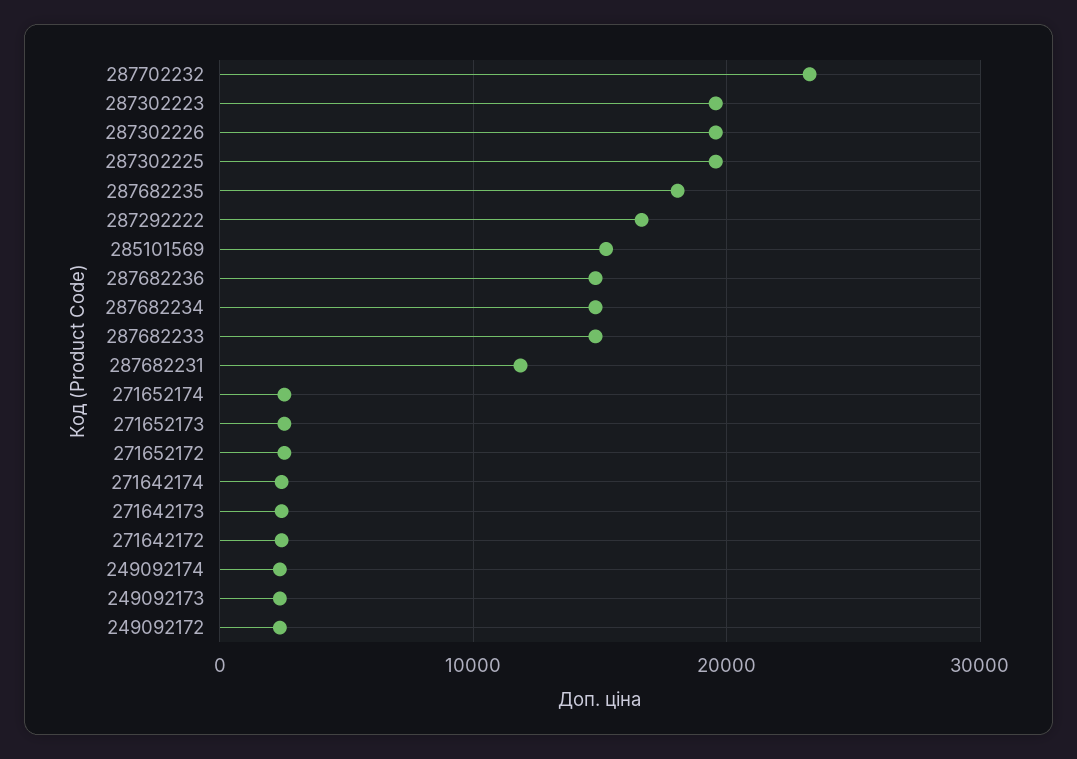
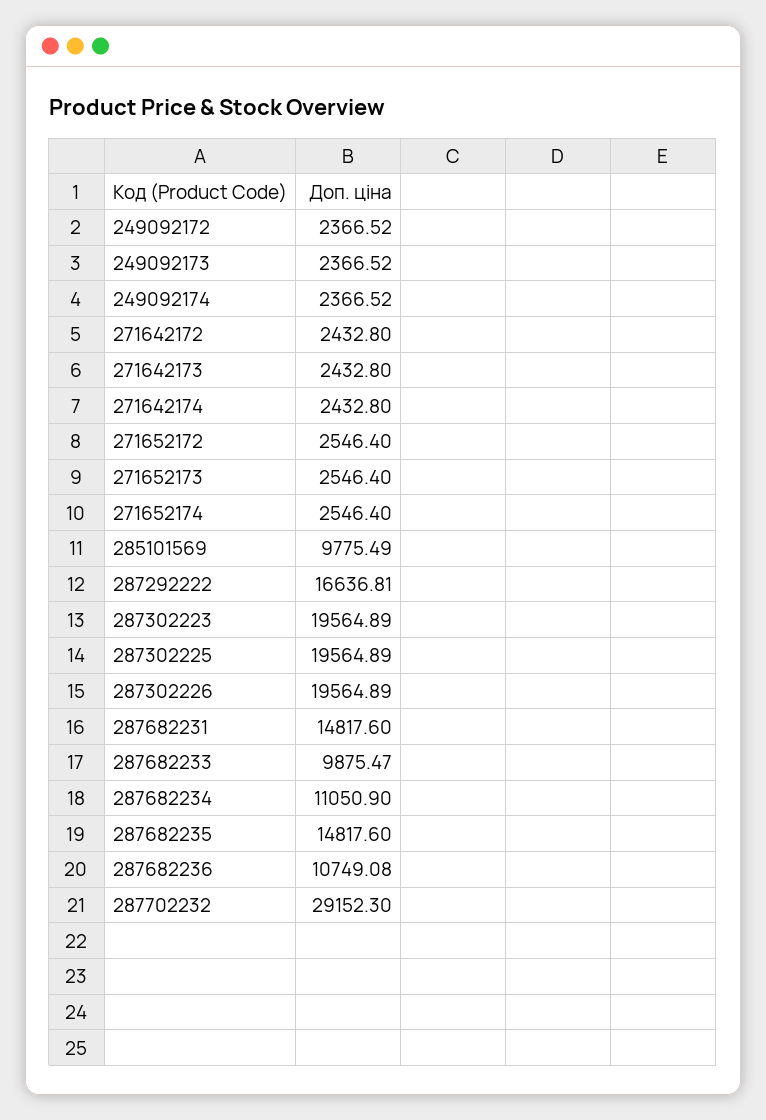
  {
-   "287702232": 23000,
+   "287702232": 29152.3,
    "287302223": 19564.89,
    "287302226": 19564.89,
    "287302225": 19564.89,
-   "287682235": 18000,
+   "287682235": 14817.6,
    "287292222": 16636.81,
-   "285101569": 15000,
+   "285101569": 9775.49,
-   "287682236": 15000,
+   "287682236": 10749.08,
-   "287682234": 15000,
+   "287682234": 11050.9,
-   "287682233": 15000,
+   "287682233": 9875.47,
-   "287682231": 12000,
+   "287682231": 14817.6,
    "271652174": 2546.4,
    "271652173": 2546.4,
    "271652172": 2546.4,
    "271642174": 2432.8,
    "271642173": 2432.8,
    "271642172": 2432.8,
    "249092174": 2366.52,
    "249092173": 2366.52,
    "249092172": 2366.52
  }

